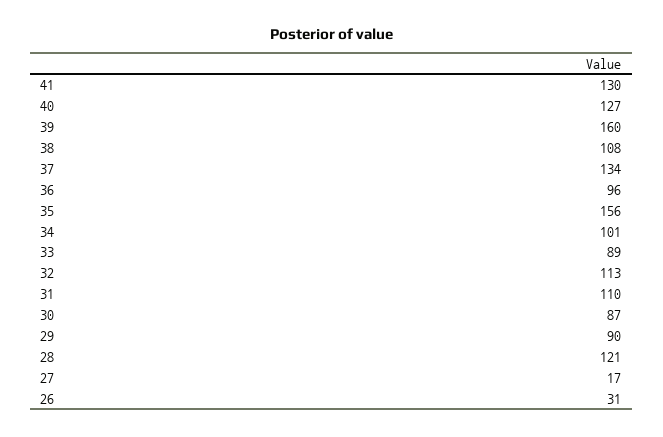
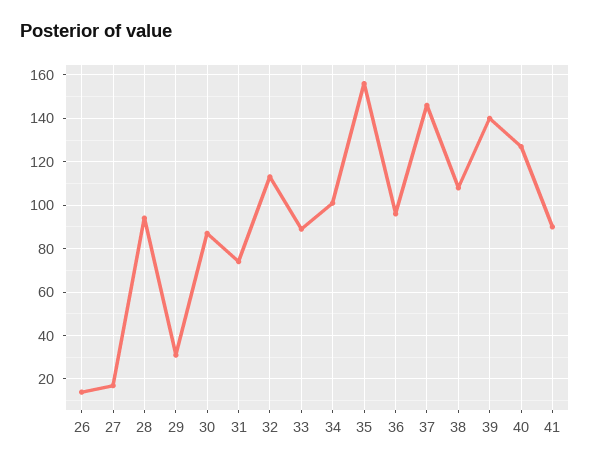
  {
-   "41": 130,
+   "41": 90,
    "40": 127,
-   "39": 160,
+   "39": 140,
    "38": 108,
-   "37": 134,
+   "37": 145,
    "36": 96,
    "35": 156,
    "34": 101,
    "33": 89,
    "32": 113,
-   "31": 110,
+   "31": 75,
    "30": 87,
-   "29": 90,
+   "29": 30,
-   "28": 121,
+   "28": 95,
    "27": 17,
-   "26": 31
+   "26": 15
  }

